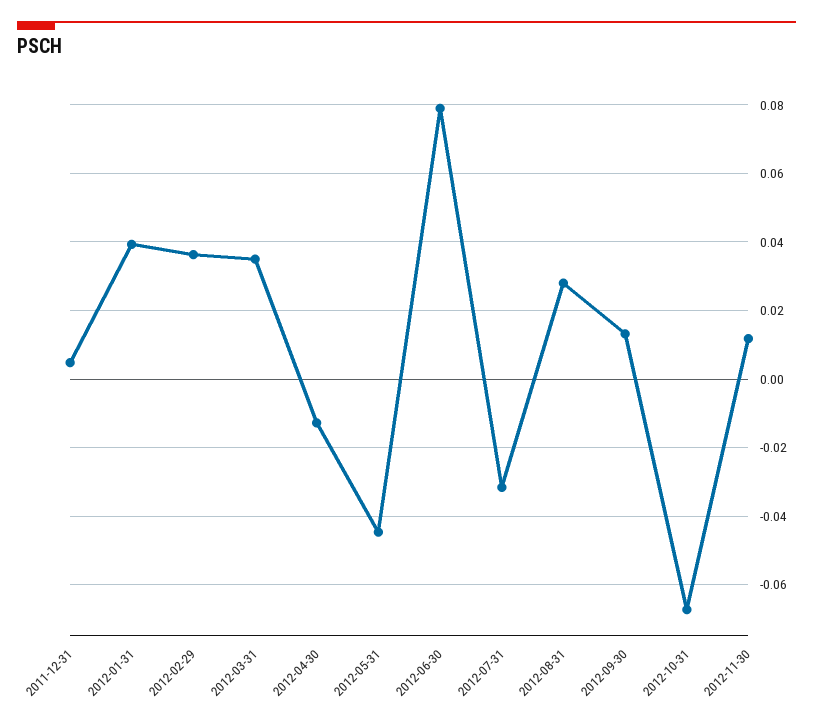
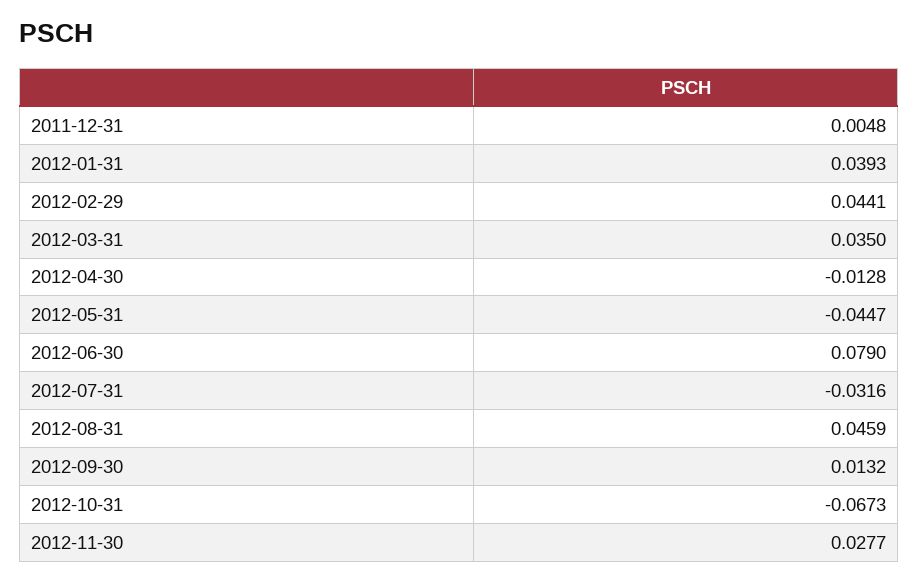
  {
    "2011-12-31": 0.0048,
    "2012-01-31": 0.0393,
-   "2012-02-29": 0.036,
+   "2012-02-29": 0.0441,
    "2012-03-31": 0.035,
    "2012-04-30": -0.0128,
    "2012-05-31": -0.0447,
    "2012-06-30": 0.079,
    "2012-07-31": -0.0316,
-   "2012-08-31": 0.028,
+   "2012-08-31": 0.0459,
    "2012-09-30": 0.0132,
    "2012-10-31": -0.0673,
-   "2012-11-30": 0.012
+   "2012-11-30": 0.0277
  }

